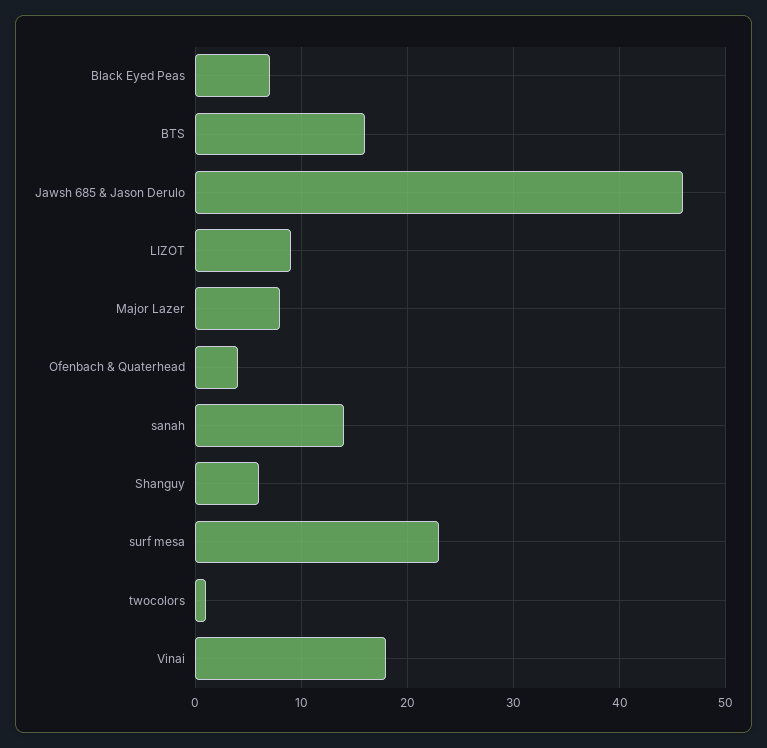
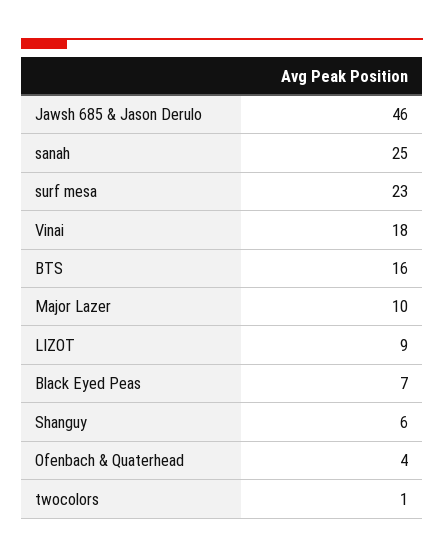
  {
    "Black Eyed Peas": 7,
    "BTS": 16,
    "Jawsh 685 & Jason Derulo": 46,
    "LIZOT": 9,
-   "Major Lazer": 8,
+   "Major Lazer": 10,
    "Ofenbach & Quaterhead": 4,
-   "sanah": 14,
+   "sanah": 25,
    "Shanguy": 6,
    "surf mesa": 23,
    "twocolors": 1,
    "Vinai": 18
  }

